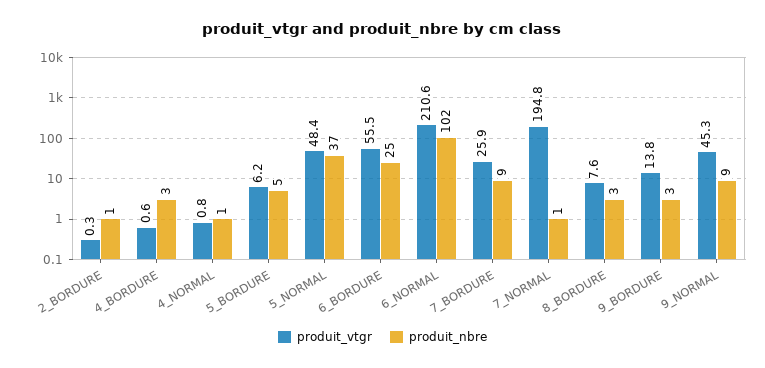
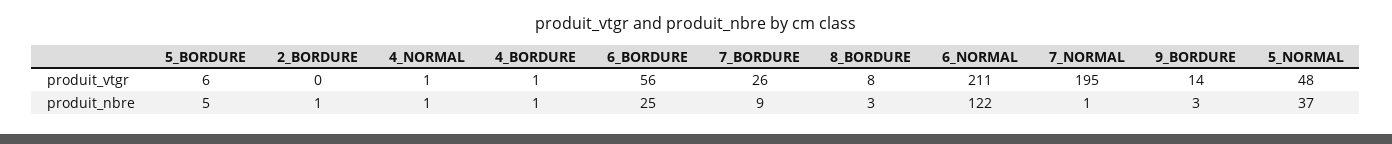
  {
    "produit_vtgr": {
      "2_BORDURE": 0.3,
      "4_BORDURE": 0.6,
      "4_NORMAL": 0.8,
      "5_BORDURE": 6.2,
      "5_NORMAL": 48.4,
      "6_BORDURE": 55.5,
      "6_NORMAL": 210.6,
      "7_BORDURE": 25.9,
      "7_NORMAL": 194.8,
      "8_BORDURE": 7.6,
-     "9_BORDURE": 13.8,
+     "9_BORDURE": 13.8
-     "9_NORMAL": 45.3
    },
    "produit_nbre": {
      "2_BORDURE": 1,
-     "4_BORDURE": 3,
+     "4_BORDURE": 1,
      "4_NORMAL": 1,
      "5_BORDURE": 5,
      "5_NORMAL": 37,
      "6_BORDURE": 25,
-     "6_NORMAL": 102,
+     "6_NORMAL": 122,
      "7_BORDURE": 9,
      "7_NORMAL": 1,
      "8_BORDURE": 3,
-     "9_BORDURE": 3,
+     "9_BORDURE": 3
-     "9_NORMAL": 9
    }
  }

